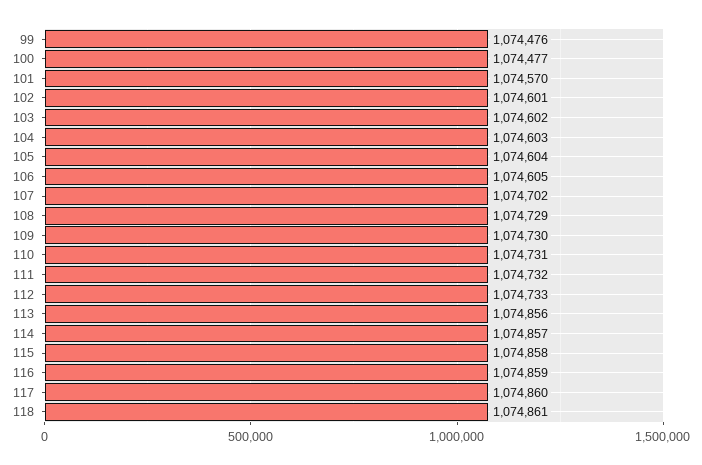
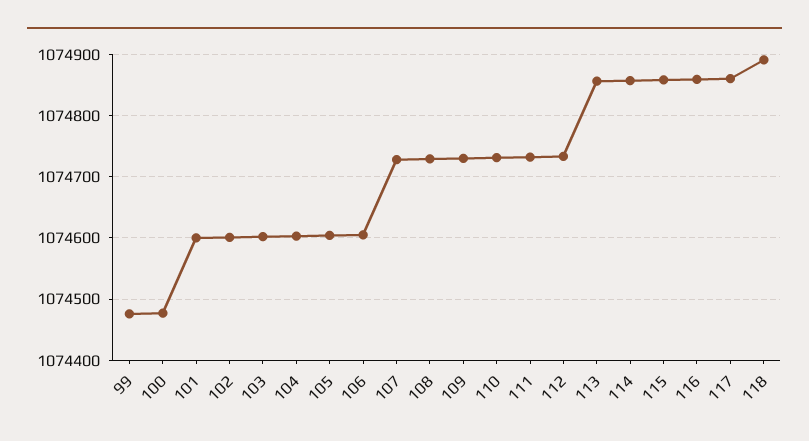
  {
    "99": 1074476,
    "100": 1074477,
-   "101": 1074570,
+   "101": 1074600,
    "102": 1074601,
    "103": 1074602,
    "104": 1074603,
    "105": 1074604,
    "106": 1074605,
-   "107": 1074702,
+   "107": 1074730,
    "108": 1074729,
    "109": 1074730,
    "110": 1074731,
    "111": 1074732,
    "112": 1074733,
    "113": 1074856,
    "114": 1074857,
    "115": 1074858,
    "116": 1074859,
    "117": 1074860,
-   "118": 1074861
+   "118": 1074890
  }

